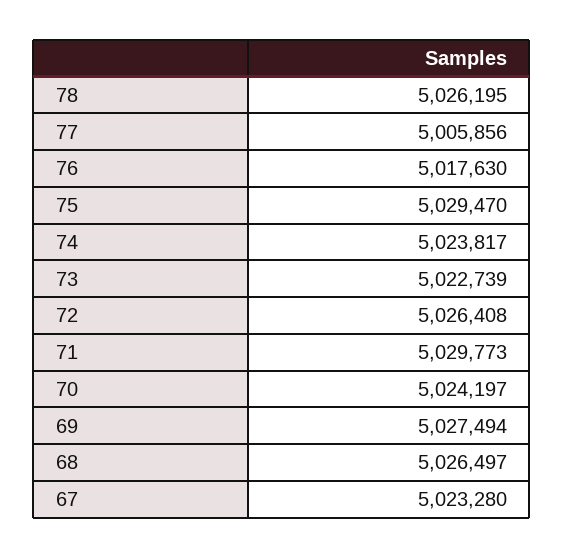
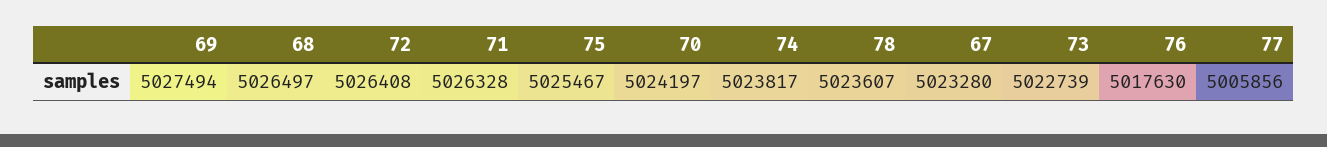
  {
-   "78": 5026195,
+   "78": 5023607,
    "77": 5005856,
    "76": 5017630,
-   "75": 5029470,
+   "75": 5025467,
    "74": 5023817,
    "73": 5022739,
    "72": 5026408,
-   "71": 5029773,
+   "71": 5026328,
    "70": 5024197,
    "69": 5027494,
    "68": 5026497,
    "67": 5023280
  }

